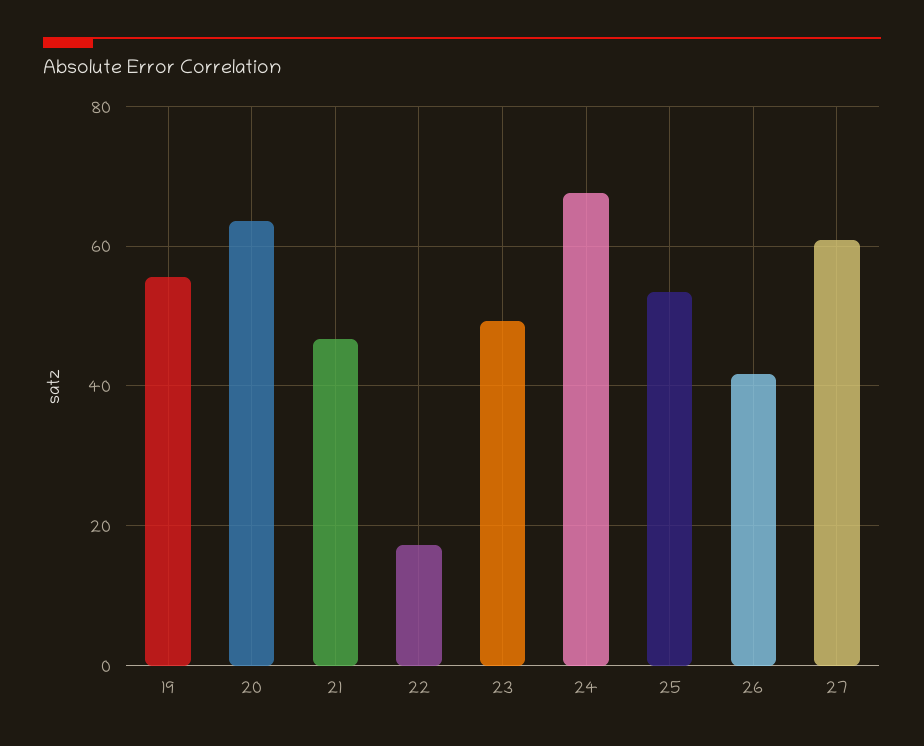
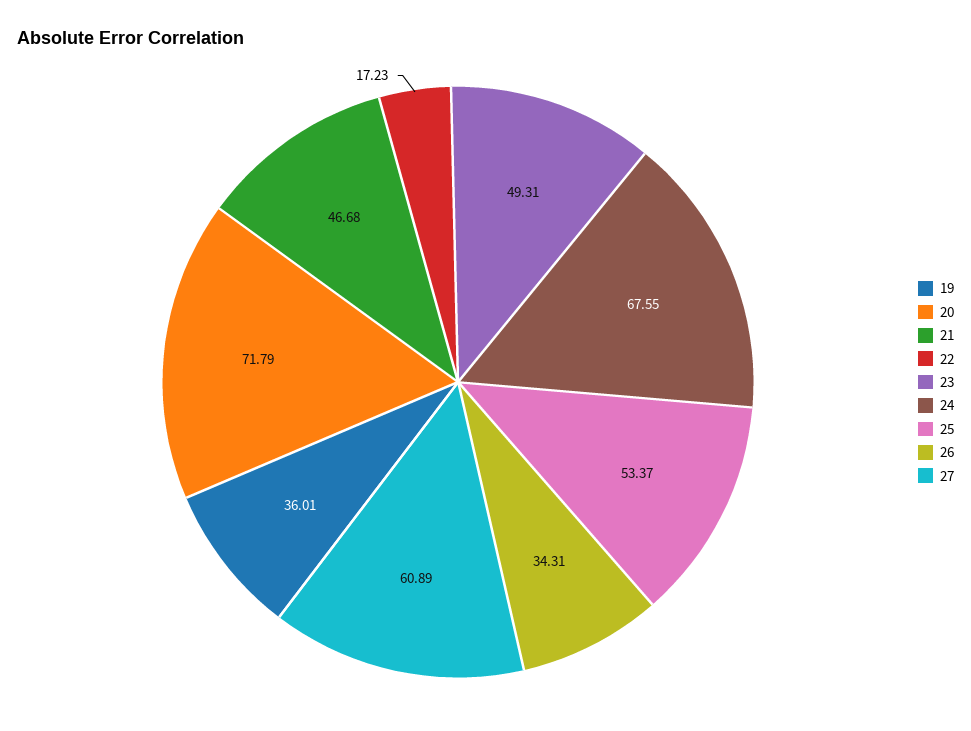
  {
-   "19": 56,
+   "19": 36.01,
-   "20": 64,
+   "20": 71.79,
    "21": 46.68,
    "22": 17.23,
    "23": 49.31,
    "24": 67.55,
    "25": 53.37,
-   "26": 42,
+   "26": 34.31,
    "27": 60.89
  }

